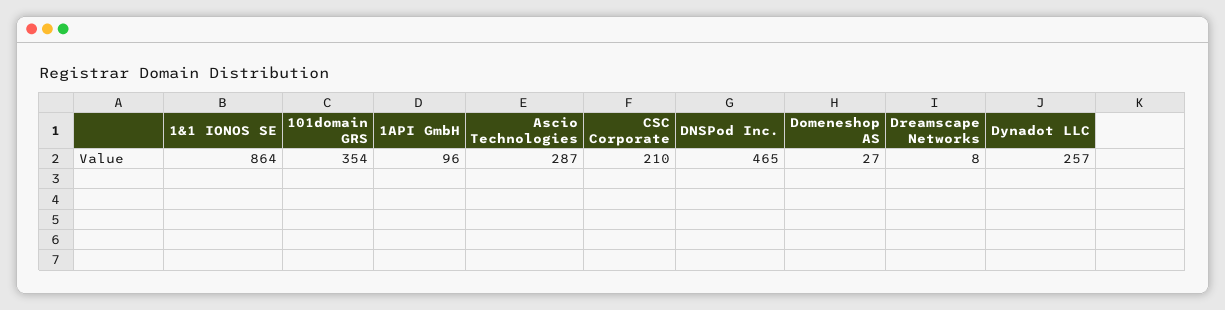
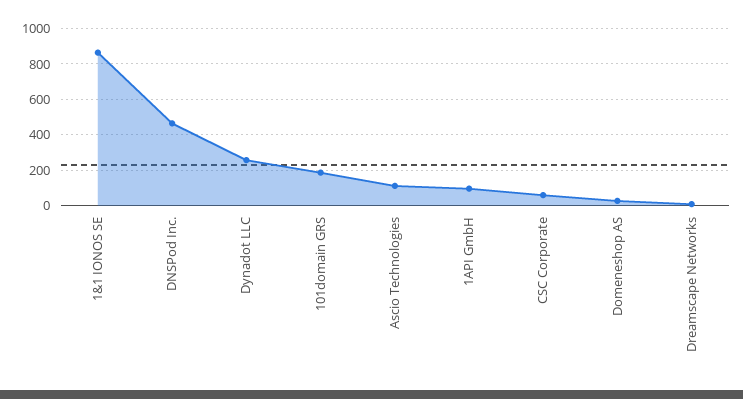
  {
    "1&1 IONOS SE": 864,
-   "101domain GRS": 354,
+   "101domain GRS": 200,
    "1API GmbH": 96,
-   "Ascio Technologies": 287,
+   "Ascio Technologies": 100,
-   "CSC Corporate": 210,
+   "CSC Corporate": 50,
    "DNSPod Inc.": 465,
    "Domeneshop AS": 27,
    "Dreamscape Networks": 8,
    "Dynadot LLC": 257
  }

